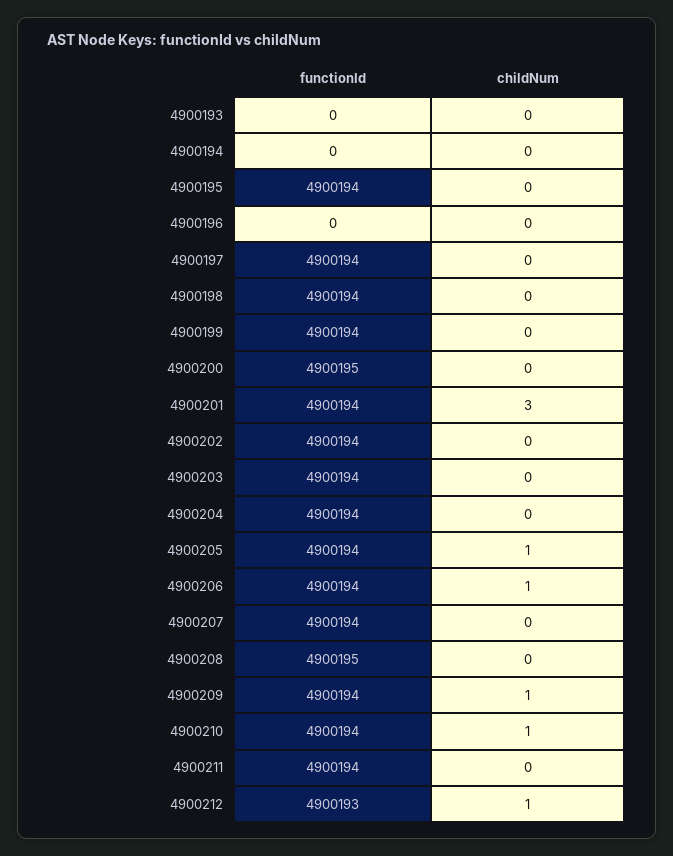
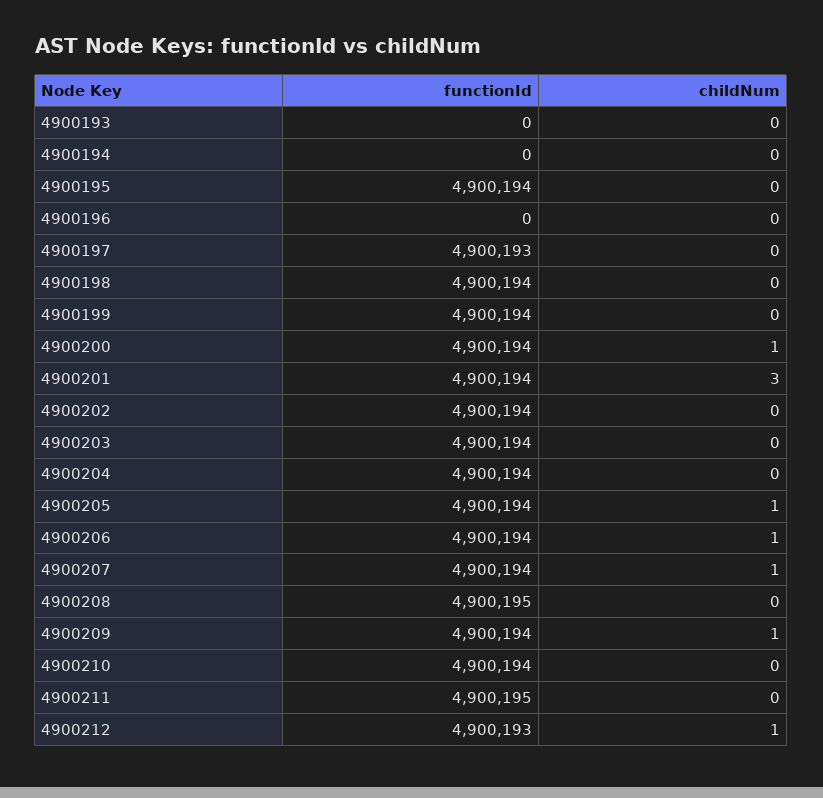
  {
    "functionId": {
      "4900193": 0,
      "4900194": 0,
      "4900195": 4900194,
      "4900196": 0,
-     "4900197": 4900194,
+     "4900197": 4900193,
      "4900198": 4900194,
      "4900199": 4900194,
-     "4900200": 4900195,
+     "4900200": 4900194,
      "4900201": 4900194,
      "4900202": 4900194,
      "4900203": 4900194,
      "4900204": 4900194,
      "4900205": 4900194,
      "4900206": 4900194,
      "4900207": 4900194,
      "4900208": 4900195,
      "4900209": 4900194,
      "4900210": 4900194,
-     "4900211": 4900194,
+     "4900211": 4900195,
      "4900212": 4900193
    },
    "childNum": {
      "4900193": 0,
      "4900194": 0,
      "4900195": 0,
      "4900196": 0,
      "4900197": 0,
      "4900198": 0,
      "4900199": 0,
-     "4900200": 0,
+     "4900200": 1,
      "4900201": 3,
      "4900202": 0,
      "4900203": 0,
      "4900204": 0,
      "4900205": 1,
      "4900206": 1,
-     "4900207": 0,
+     "4900207": 1,
      "4900208": 0,
      "4900209": 1,
-     "4900210": 1,
+     "4900210": 0,
      "4900211": 0,
      "4900212": 1
    }
  }

